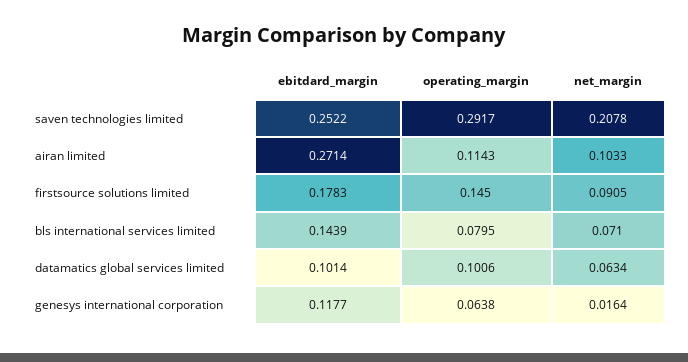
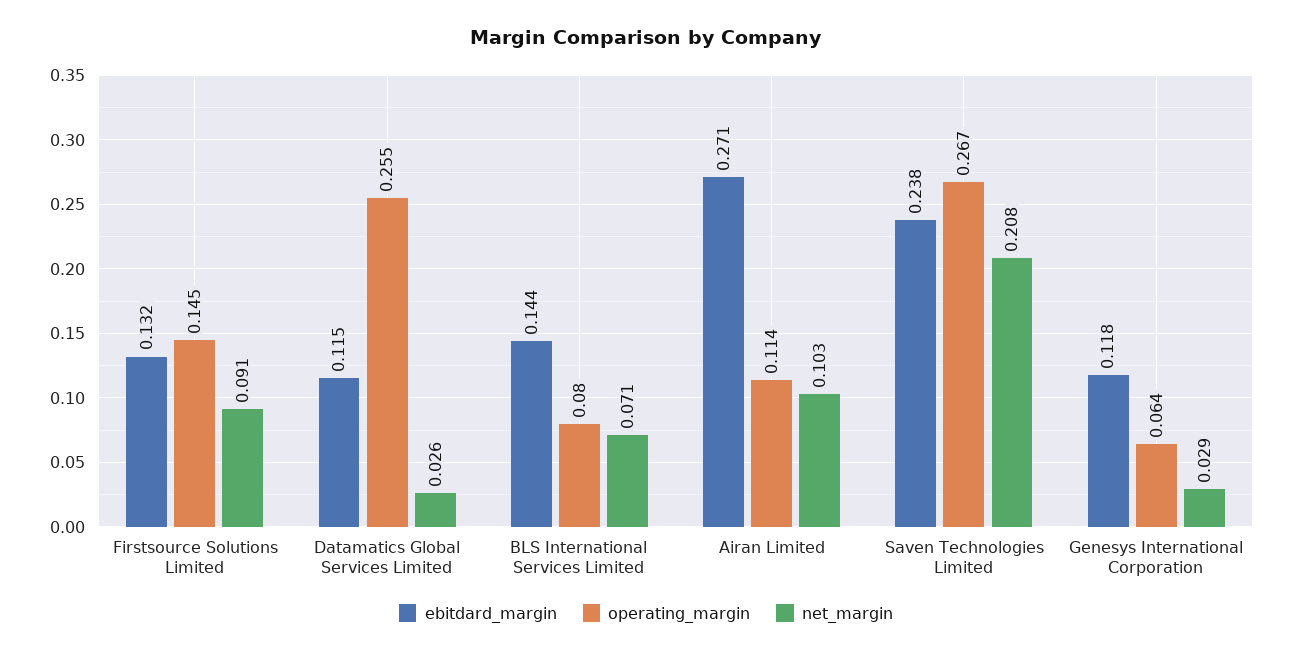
  {
    "ebitdard_margin": {
-     "saven technologies limited": 0.2522,
+     "saven technologies limited": 0.238,
      "airan limited": 0.2714,
-     "firstsource solutions limited": 0.1783,
+     "firstsource solutions limited": 0.132,
      "bls international services limited": 0.1439,
-     "datamatics global services limited": 0.1014,
+     "datamatics global services limited": 0.115,
      "genesys international corporation": 0.1177
    },
    "operating_margin": {
-     "saven technologies limited": 0.2917,
+     "saven technologies limited": 0.267,
      "airan limited": 0.1143,
      "firstsource solutions limited": 0.145,
      "bls international services limited": 0.0795,
-     "datamatics global services limited": 0.1006,
+     "datamatics global services limited": 0.255,
      "genesys international corporation": 0.0638
    },
    "net_margin": {
      "saven technologies limited": 0.2078,
      "airan limited": 0.1033,
      "firstsource solutions limited": 0.0905,
      "bls international services limited": 0.071,
-     "datamatics global services limited": 0.0634,
+     "datamatics global services limited": 0.026,
-     "genesys international corporation": 0.0164
+     "genesys international corporation": 0.029
    }
  }

